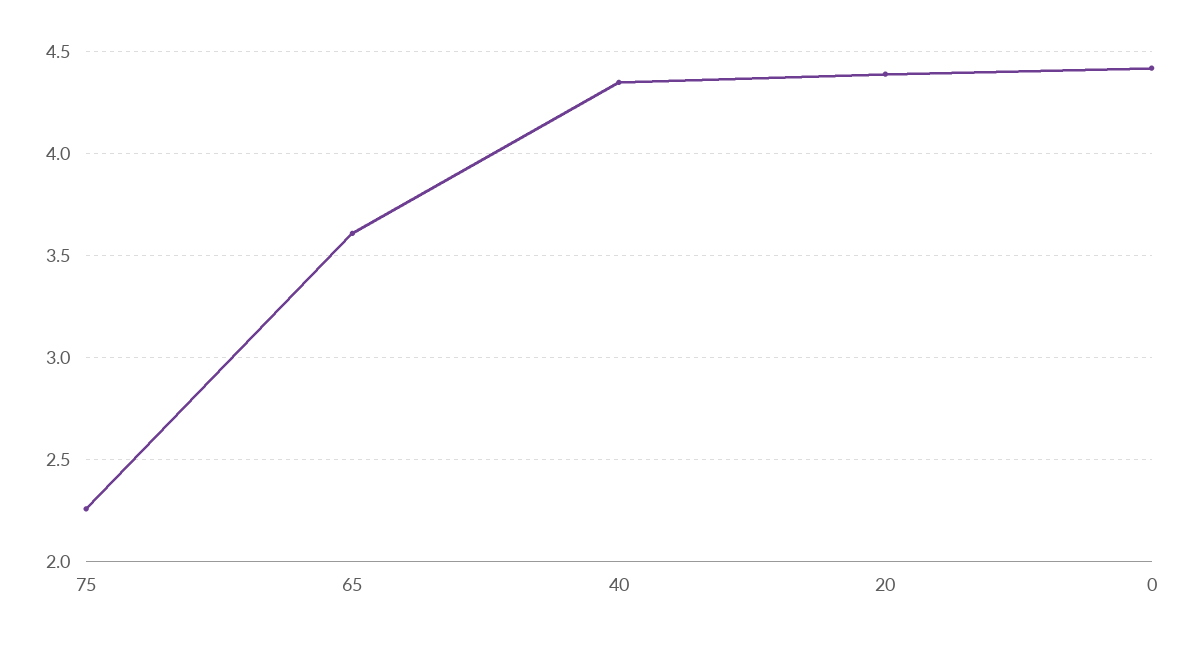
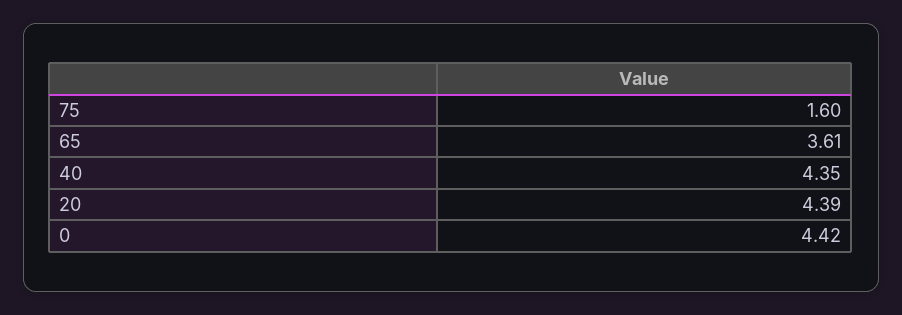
  {
-   "75": 2.25,
+   "75": 1.6,
    "65": 3.61,
    "40": 4.35,
    "20": 4.39,
    "0": 4.42
  }

